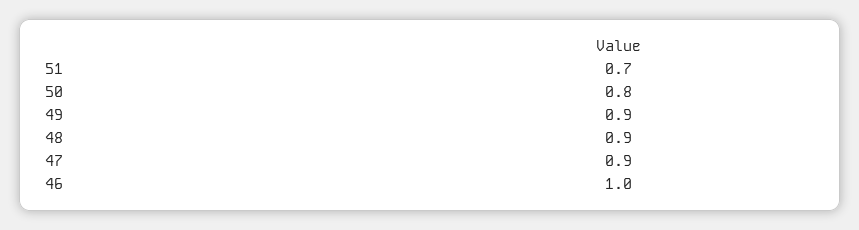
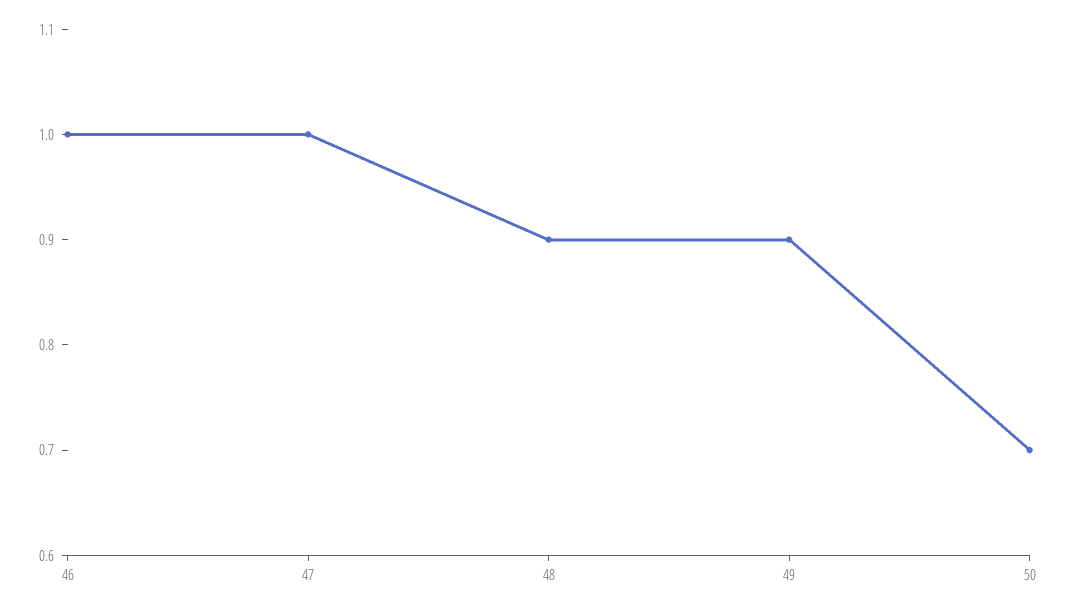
  {
-   "51": 0.7,
-   "50": 0.8,
+   "50": 0.7,
    "49": 0.9,
    "48": 0.9,
-   "47": 0.9,
+   "47": 1,
    "46": 1
  }

